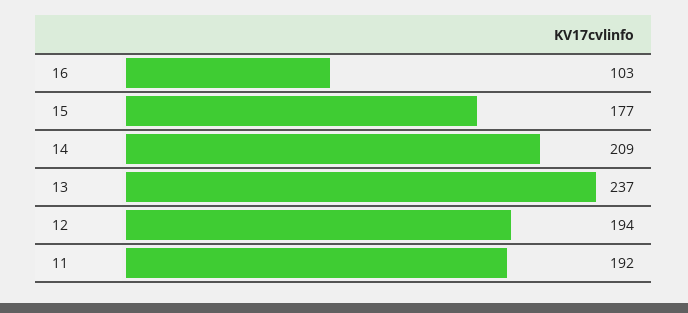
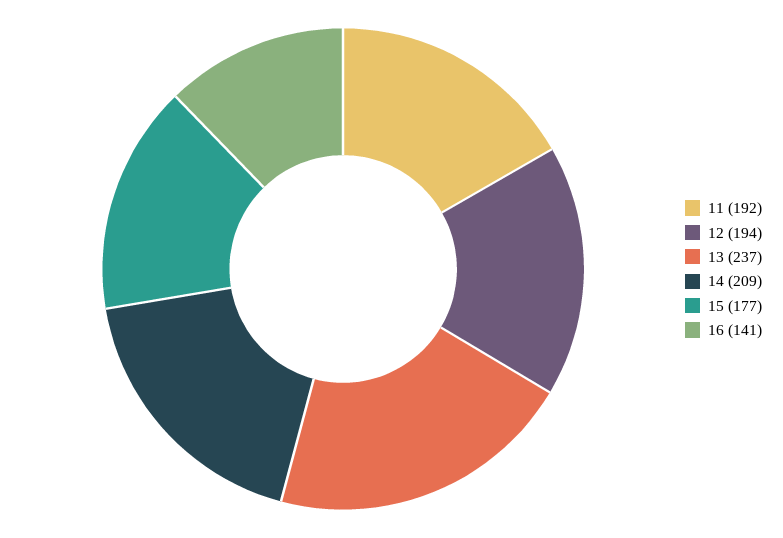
  {
-   "16": 103,
+   "16": 141,
    "15": 177,
    "14": 209,
    "13": 237,
    "12": 194,
    "11": 192
  }

